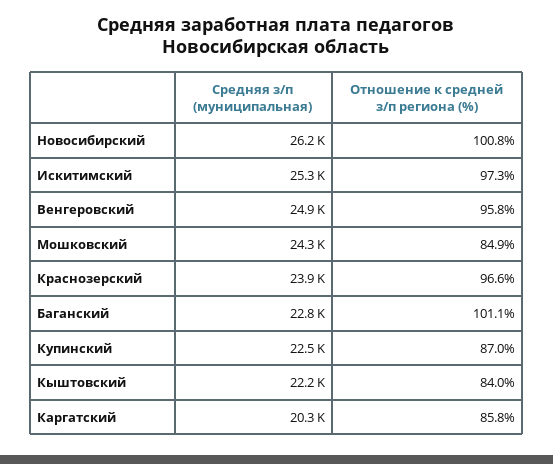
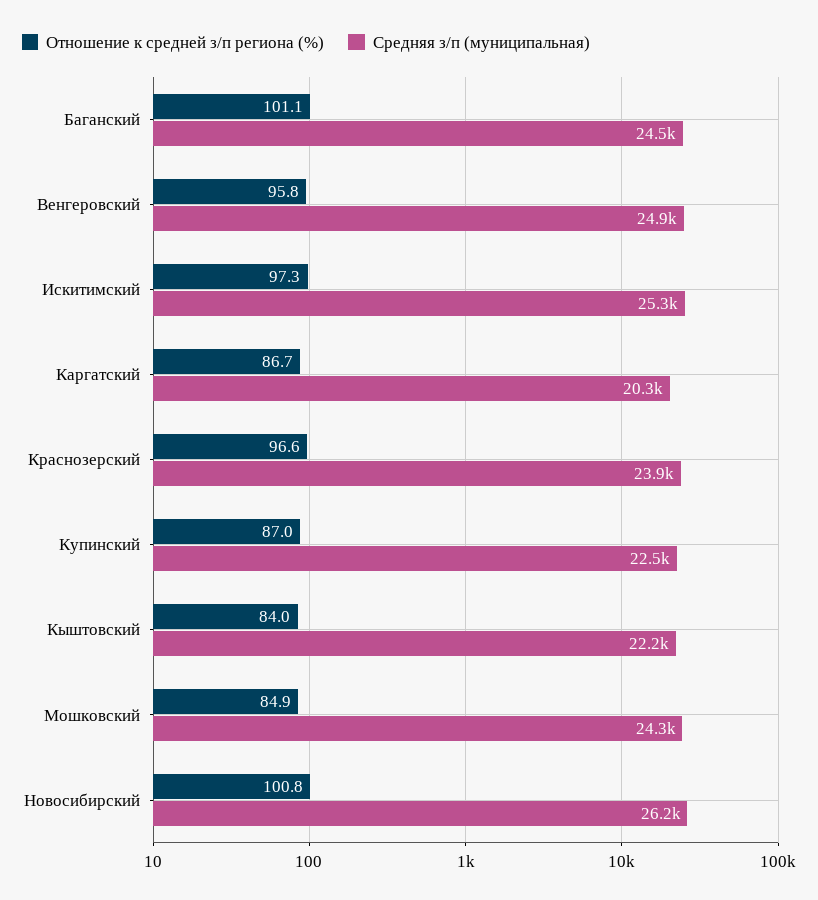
  {
    "Средняя з/п (муниципальная)": {
      "Новосибирский": 26200,
      "Искитимский": 25300,
      "Венгеровский": 24900,
      "Мошковский": 24300,
      "Краснозерский": 23900,
-     "Баганский": 22800,
+     "Баганский": 24500,
      "Купинский": 22500,
      "Кыштовский": 22200,
      "Каргатский": 20300
    },
    "Отношение к средней з/п региона (%)": {
      "Новосибирский": 100.8,
      "Искитимский": 97.3,
      "Венгеровский": 95.8,
      "Мошковский": 84.9,
      "Краснозерский": 96.6,
      "Баганский": 101.1,
      "Купинский": 87,
      "Кыштовский": 84,
-     "Каргатский": 85.8
+     "Каргатский": 86.7
    }
  }

